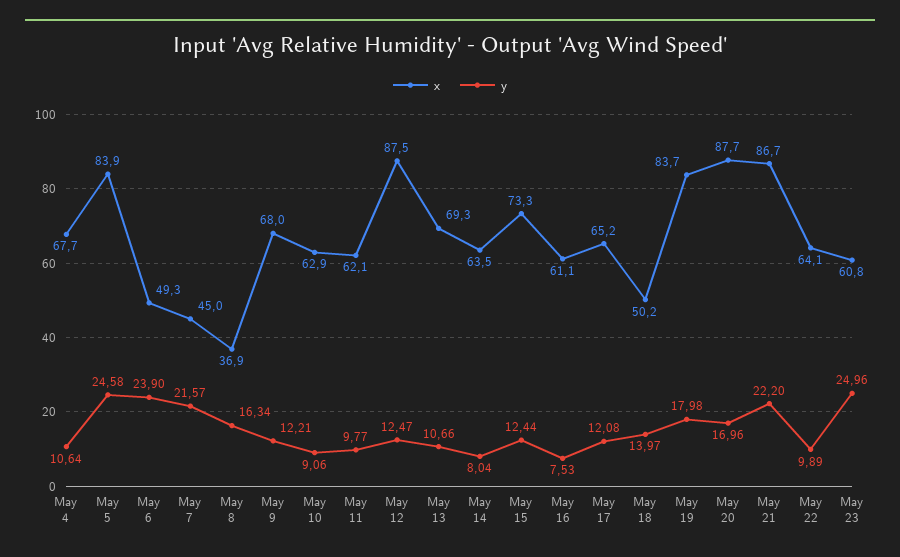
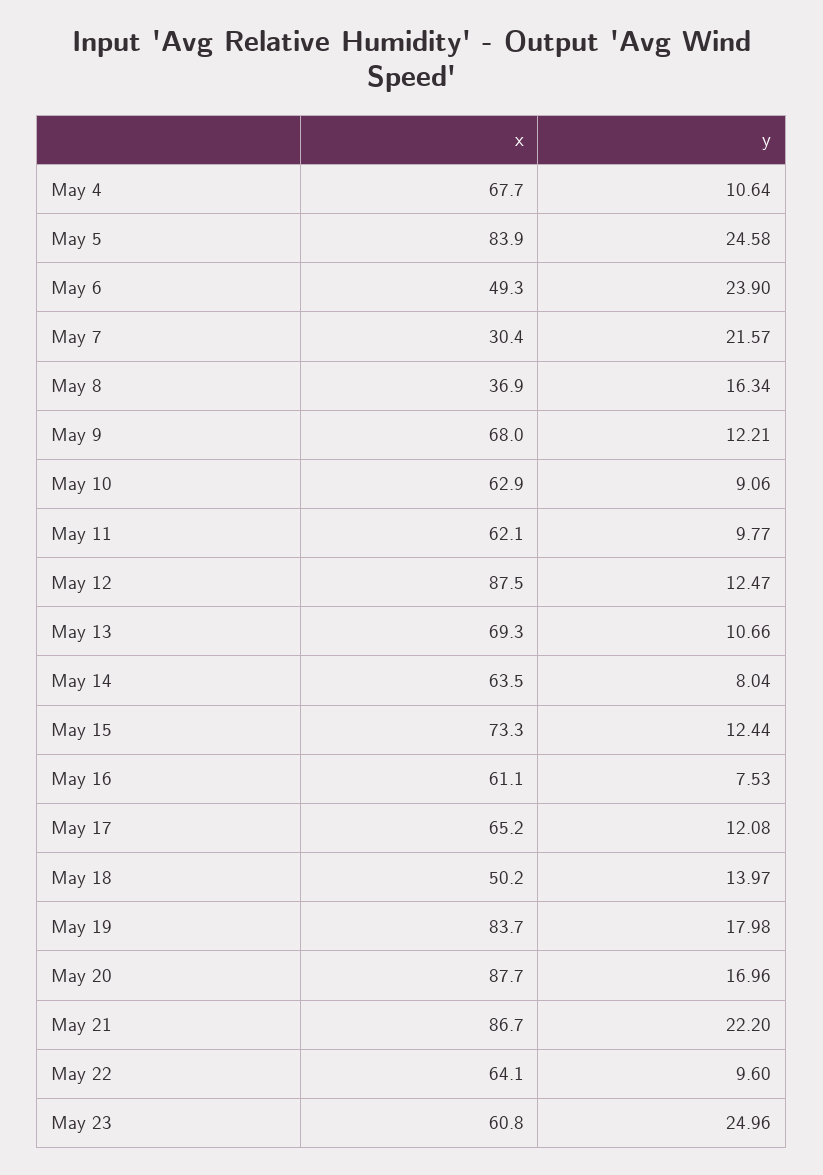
  {
    "x": {
      "May 4": 67.7,
      "May 5": 83.9,
      "May 6": 49.3,
-     "May 7": 45,
+     "May 7": 30.4,
      "May 8": 36.9,
      "May 9": 68,
      "May 10": 62.9,
      "May 11": 62.1,
      "May 12": 87.5,
      "May 13": 69.3,
      "May 14": 63.5,
      "May 15": 73.3,
      "May 16": 61.1,
      "May 17": 65.2,
      "May 18": 50.2,
      "May 19": 83.7,
      "May 20": 87.7,
      "May 21": 86.7,
      "May 22": 64.1,
      "May 23": 60.8
    },
    "y": {
      "May 4": 10.64,
      "May 5": 24.58,
      "May 6": 23.9,
      "May 7": 21.57,
      "May 8": 16.34,
      "May 9": 12.21,
      "May 10": 9.06,
      "May 11": 9.77,
      "May 12": 12.47,
      "May 13": 10.66,
      "May 14": 8.04,
      "May 15": 12.44,
      "May 16": 7.53,
      "May 17": 12.08,
      "May 18": 13.97,
      "May 19": 17.98,
      "May 20": 16.96,
      "May 21": 22.2,
-     "May 22": 9.89,
+     "May 22": 9.6,
      "May 23": 24.96
    }
  }

